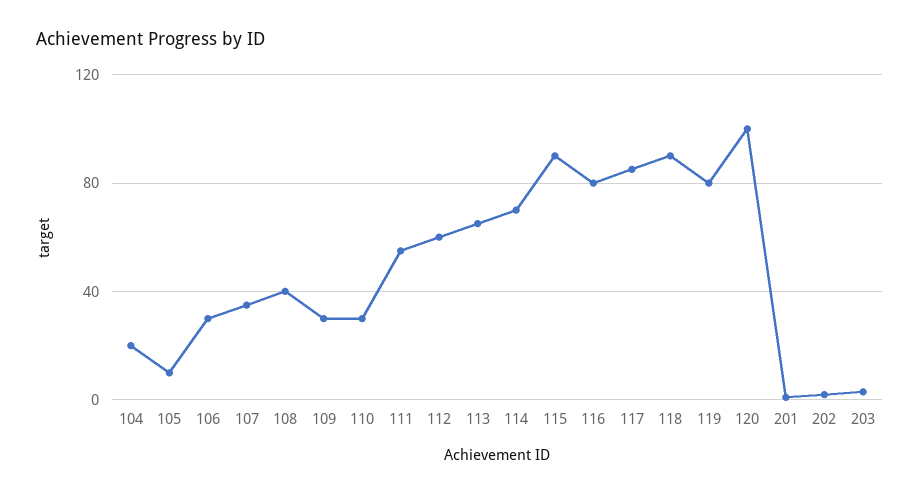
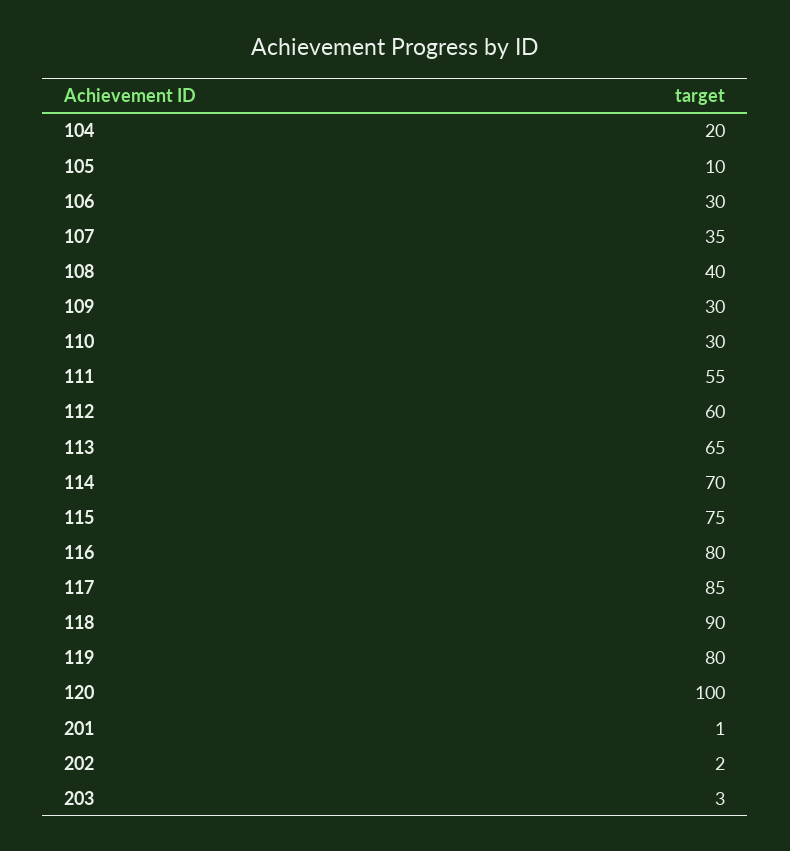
  {
    "104": 20,
    "105": 10,
    "106": 30,
    "107": 35,
    "108": 40,
    "109": 30,
    "110": 30,
    "111": 55,
    "112": 60,
    "113": 65,
    "114": 70,
-   "115": 90,
+   "115": 75,
    "116": 80,
    "117": 85,
    "118": 90,
    "119": 80,
    "120": 100,
    "201": 1,
    "202": 2,
    "203": 3
  }

